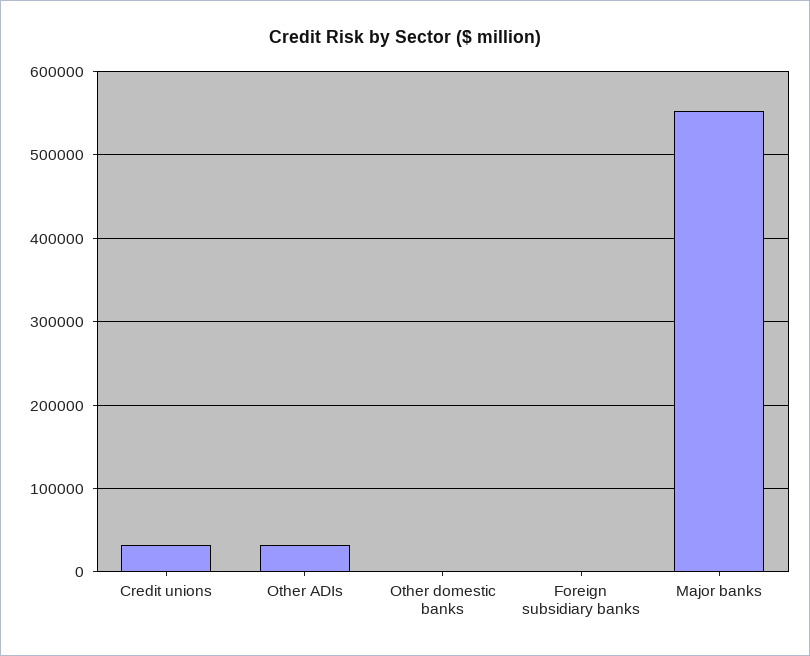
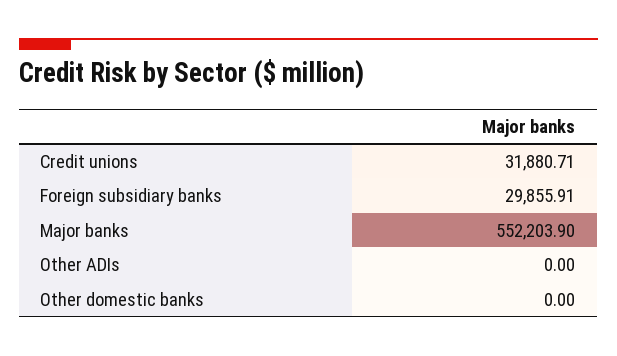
  {
    "Credit unions": 31880.71,
-   "Other ADIs": 30000,
+   "Other ADIs": 0,
    "Other domestic banks": 0,
-   "Foreign subsidiary banks": 0,
+   "Foreign subsidiary banks": 29855.91,
    "Major banks": 552203.9
  }

